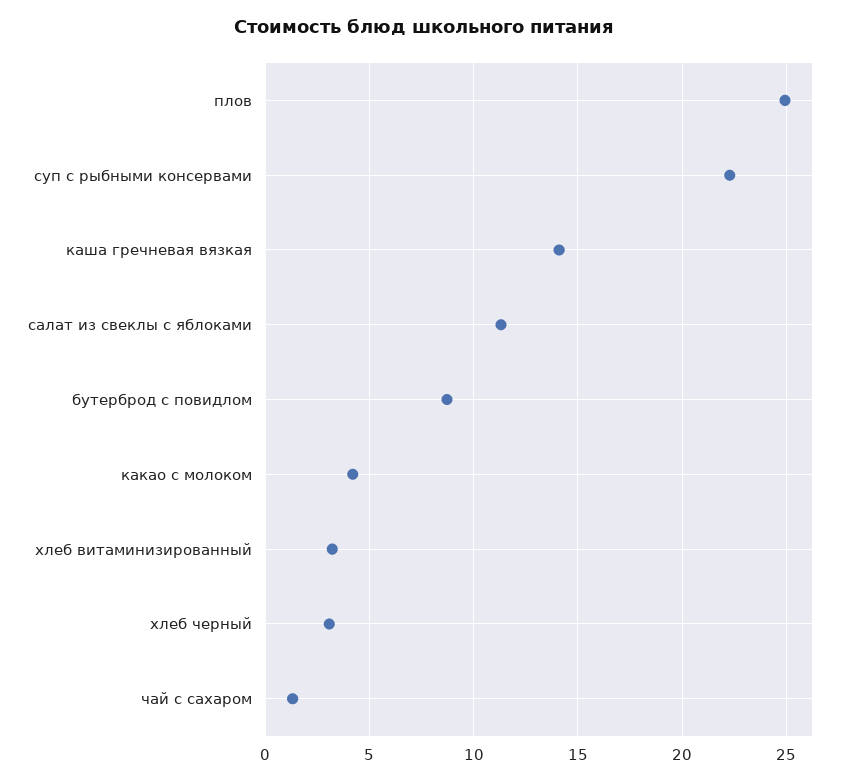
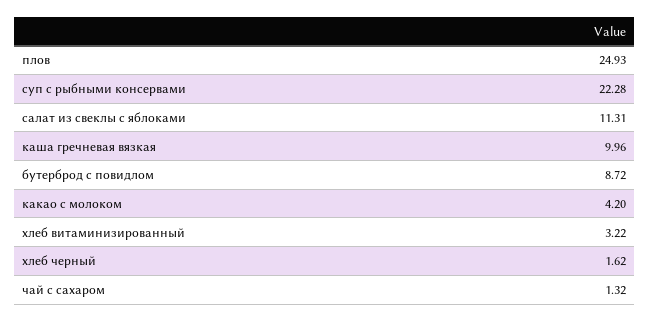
  {
    "плов": 24.93,
    "суп с рыбными консервами": 22.28,
-   "каша гречневая вязкая": 14,
+   "каша гречневая вязкая": 9.96,
    "салат из свеклы с яблоками": 11.31,
    "бутерброд с повидлом": 8.72,
    "какао с молоком": 4.2,
    "хлеб витаминизированный": 3.22,
-   "хлеб черный": 3,
+   "хлеб черный": 1.62,
    "чай с сахаром": 1.32
  }

